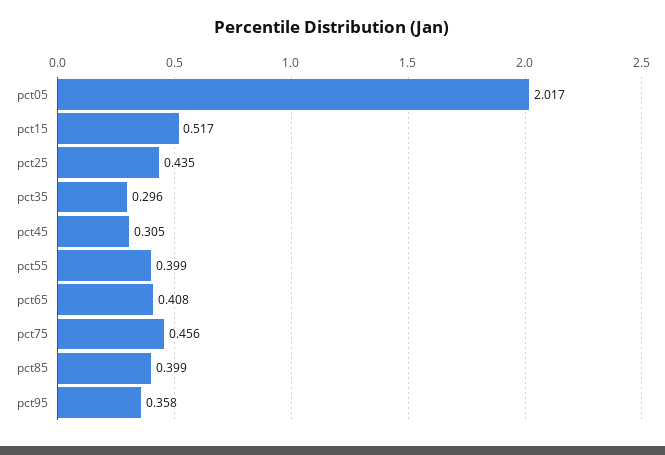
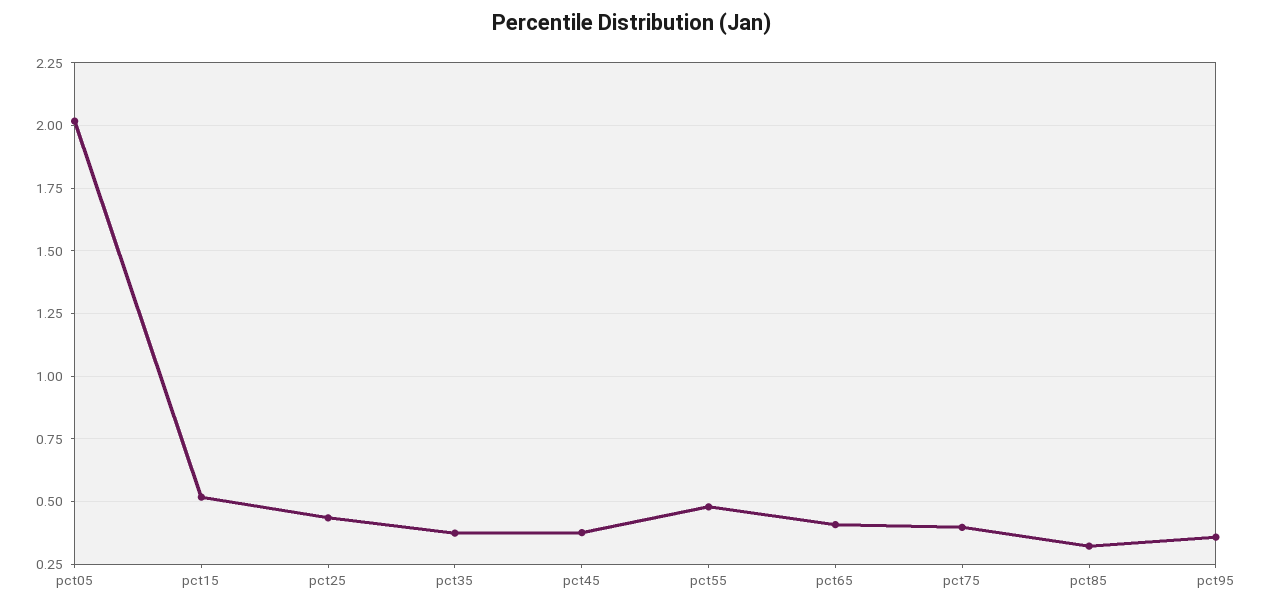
  {
    "pct05": 2.017,
    "pct15": 0.517,
    "pct25": 0.435,
-   "pct35": 0.296,
+   "pct35": 0.375,
-   "pct45": 0.305,
+   "pct45": 0.375,
-   "pct55": 0.399,
+   "pct55": 0.475,
    "pct65": 0.408,
-   "pct75": 0.456,
+   "pct75": 0.4,
-   "pct85": 0.399,
+   "pct85": 0.325,
    "pct95": 0.358
  }

